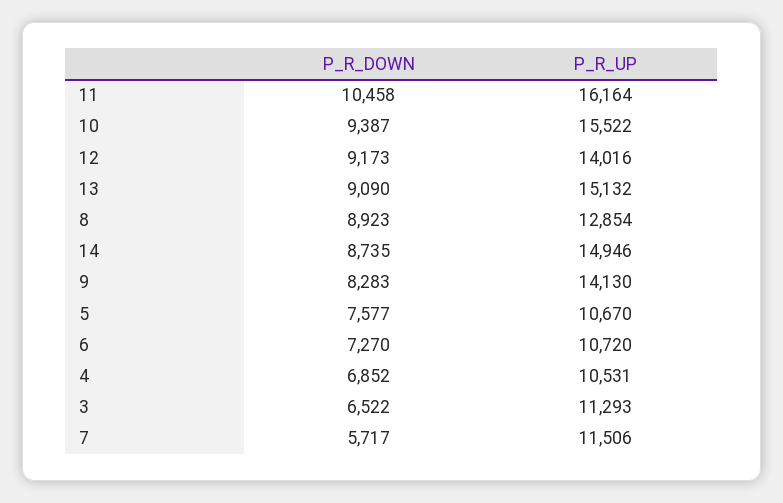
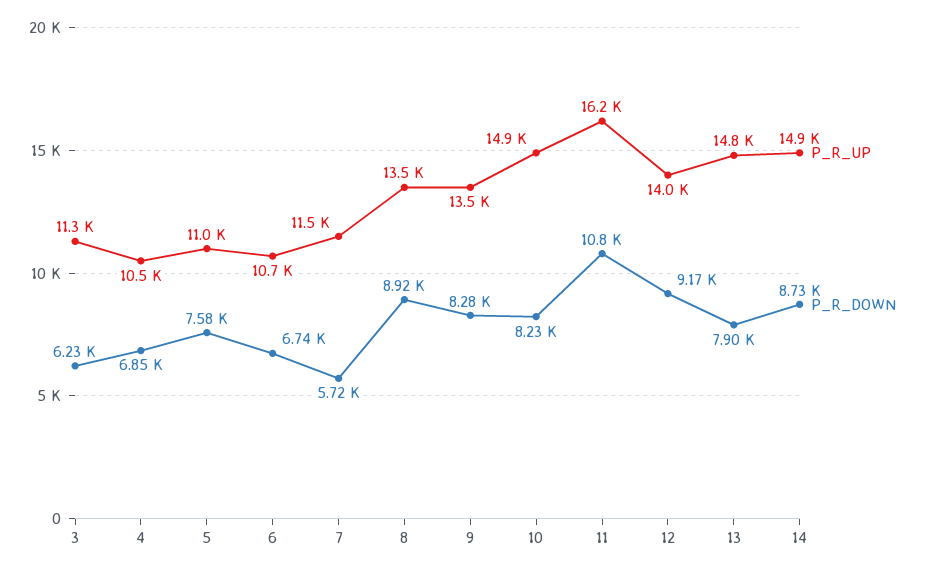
  {
    "P_R_DOWN": {
-     "11": 10458,
+     "11": 10800,
-     "10": 9387,
+     "10": 8230,
      "12": 9173,
-     "13": 9090,
+     "13": 7900,
      "8": 8923,
      "14": 8735,
      "9": 8283,
      "5": 7577,
-     "6": 7270,
+     "6": 6740,
      "4": 6852,
-     "3": 6522,
+     "3": 6230,
      "7": 5717
    },
    "P_R_UP": {
      "11": 16164,
-     "10": 15522,
+     "10": 14900,
      "12": 14016,
-     "13": 15132,
+     "13": 14800,
-     "8": 12854,
+     "8": 13500,
      "14": 14946,
-     "9": 14130,
+     "9": 13500,
-     "5": 10670,
+     "5": 11000,
      "6": 10720,
      "4": 10531,
      "3": 11293,
      "7": 11506
    }
  }

